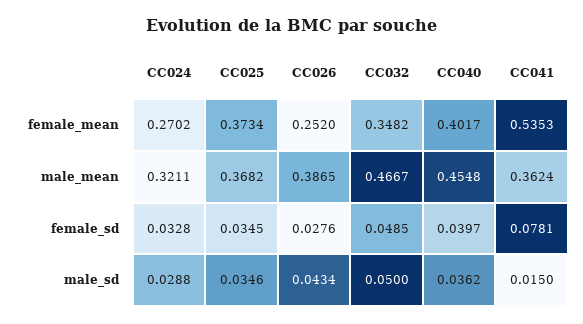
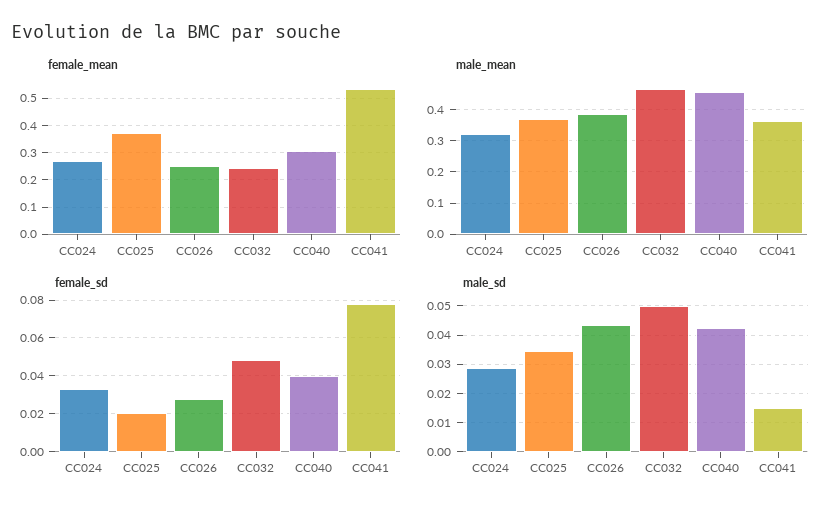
  {
    "female_mean": {
      "CC024": 0.2702,
      "CC025": 0.3734,
      "CC026": 0.252,
-     "CC032": 0.3482,
+     "CC032": 0.25,
-     "CC040": 0.4017,
+     "CC040": 0.3,
      "CC041": 0.5353
    },
    "male_mean": {
      "CC024": 0.3211,
      "CC025": 0.3682,
      "CC026": 0.3865,
      "CC032": 0.4667,
      "CC040": 0.4548,
      "CC041": 0.3624
    },
    "female_sd": {
      "CC024": 0.0328,
-     "CC025": 0.0345,
+     "CC025": 0.02,
      "CC026": 0.0276,
      "CC032": 0.0485,
      "CC040": 0.0397,
      "CC041": 0.0781
    },
    "male_sd": {
      "CC024": 0.0288,
      "CC025": 0.0346,
      "CC026": 0.0434,
      "CC032": 0.05,
-     "CC040": 0.0362,
+     "CC040": 0.0425,
      "CC041": 0.015
    }
  }

